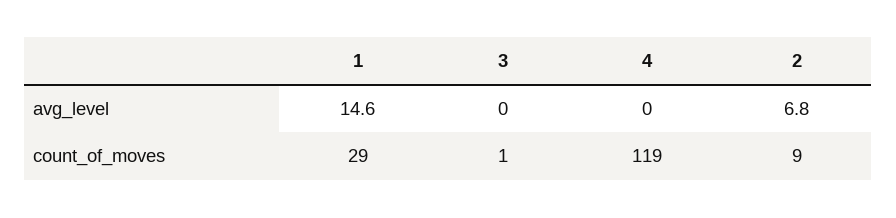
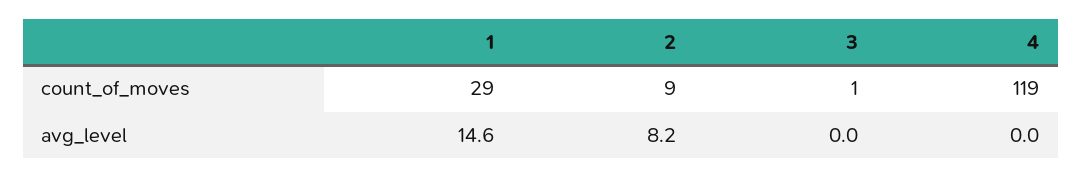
  {
    "1": {
      "avg_level": 14.6,
      "count_of_moves": 29
    },
    "3": {
      "avg_level": 0,
      "count_of_moves": 1
    },
    "4": {
      "avg_level": 0,
      "count_of_moves": 119
    },
    "2": {
-     "avg_level": 6.8,
+     "avg_level": 8.2,
      "count_of_moves": 9
    }
  }

